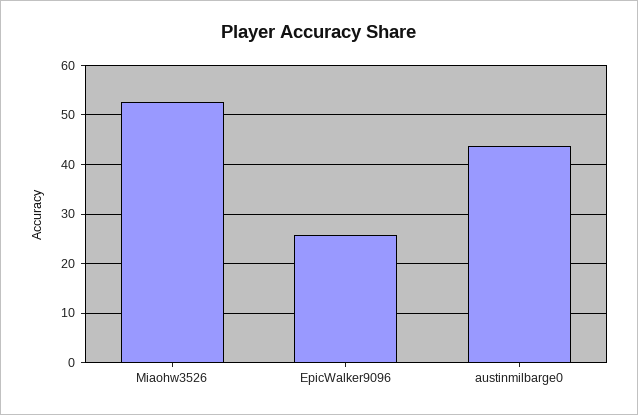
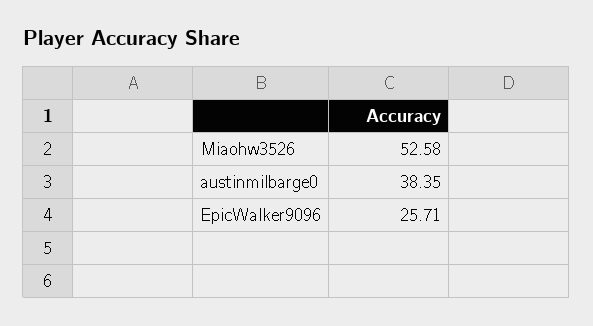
  {
    "Miaohw3526": 52.58,
    "EpicWalker9096": 25.71,
-   "austinmilbarge0": 44
+   "austinmilbarge0": 38.35
  }

